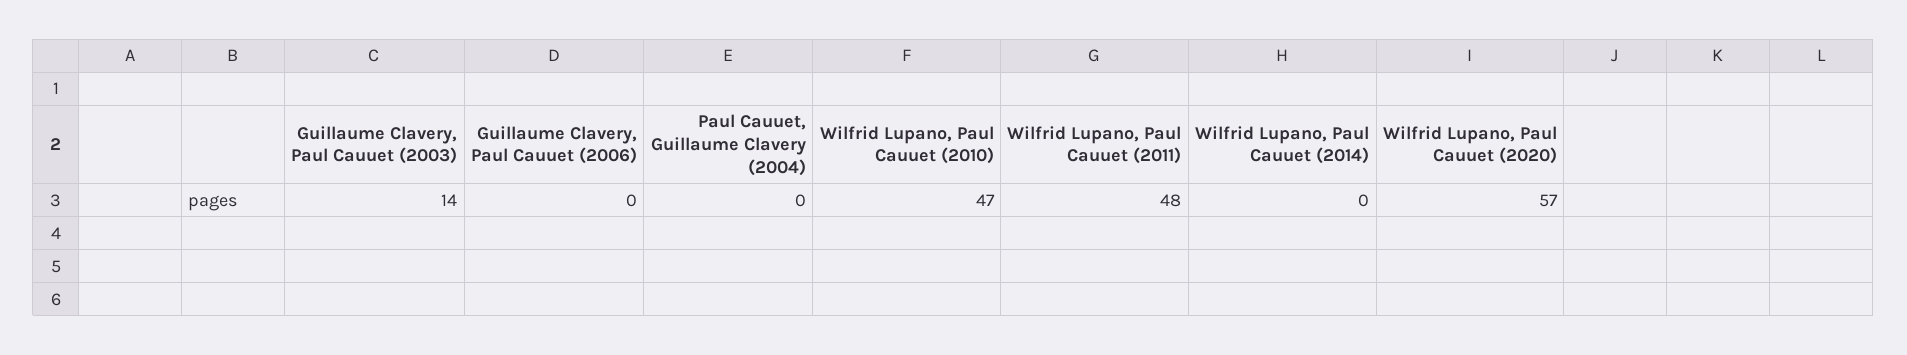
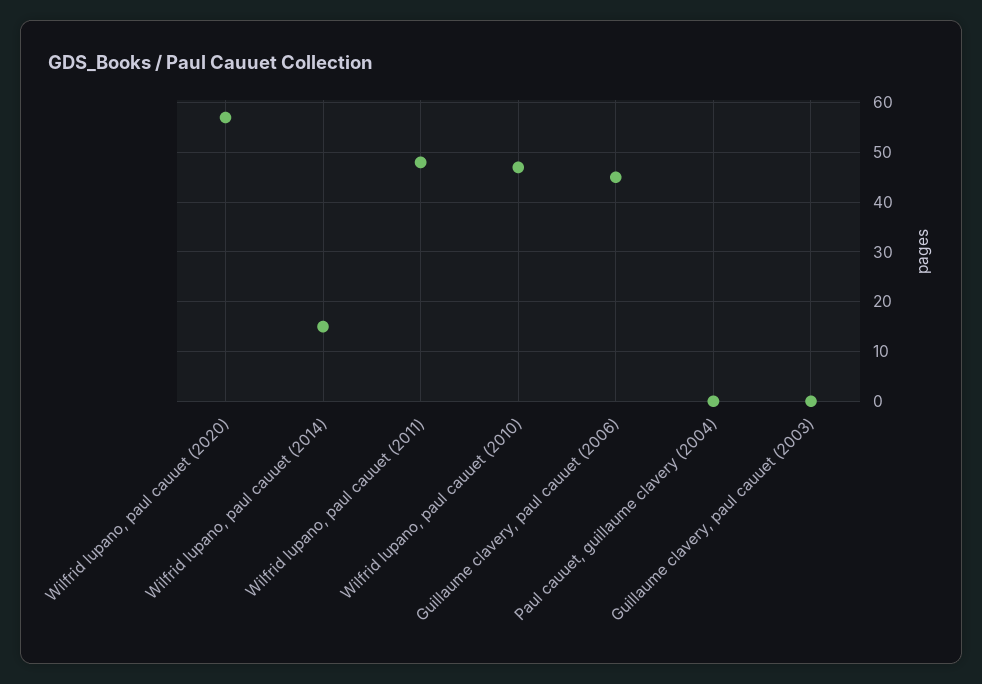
  {
-   "Guillaume Clavery, Paul Cauuet (2003)": 14,
+   "Guillaume Clavery, Paul Cauuet (2003)": 0,
-   "Guillaume Clavery, Paul Cauuet (2006)": 0,
+   "Guillaume Clavery, Paul Cauuet (2006)": 45,
    "Paul Cauuet, Guillaume Clavery (2004)": 0,
    "Wilfrid Lupano, Paul Cauuet (2010)": 47,
    "Wilfrid Lupano, Paul Cauuet (2011)": 48,
-   "Wilfrid Lupano, Paul Cauuet (2014)": 0,
+   "Wilfrid Lupano, Paul Cauuet (2014)": 15,
    "Wilfrid Lupano, Paul Cauuet (2020)": 57
  }

